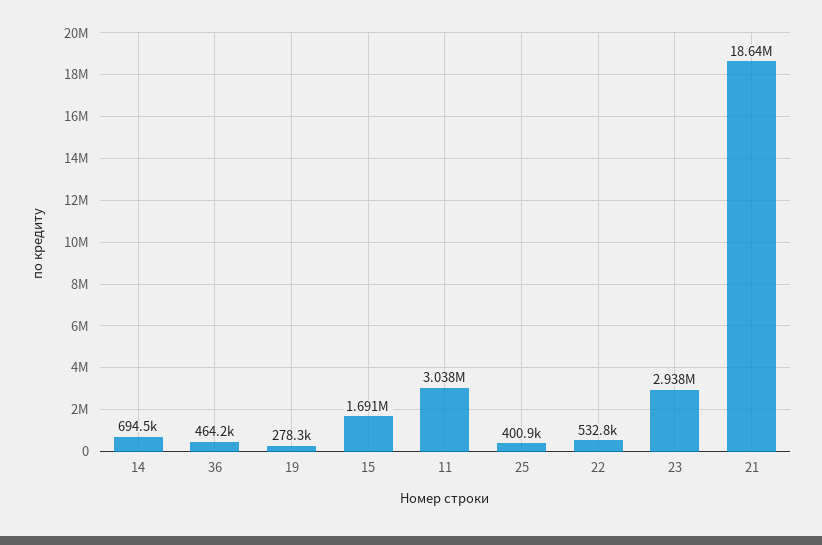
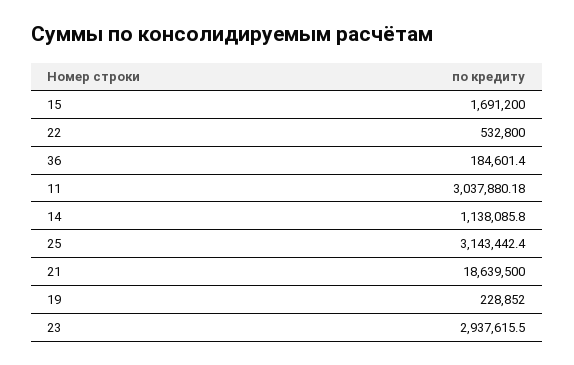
  {
-   "14": 694500,
+   "14": 1138085.8,
-   "36": 464200,
+   "36": 184601.4,
-   "19": 278300,
+   "19": 228852,
    "15": 1691200,
    "11": 3037880.18,
-   "25": 400900,
+   "25": 3143442.4,
    "22": 532800,
    "23": 2937615.5,
    "21": 18639500
  }

